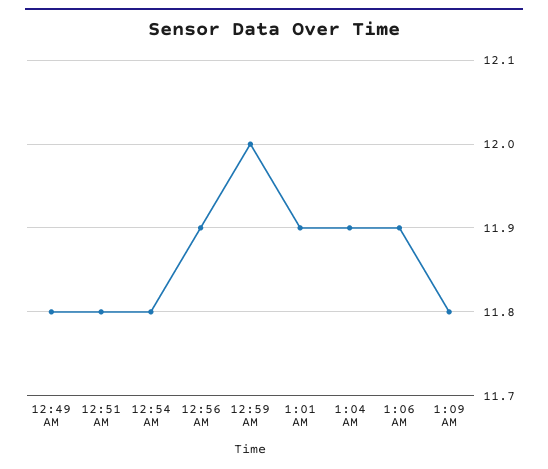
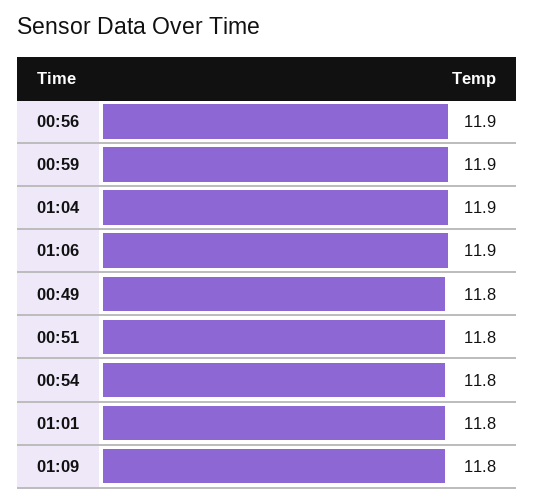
  {
    "12:49 AM": 11.8,
    "12:51 AM": 11.8,
    "12:54 AM": 11.8,
    "12:56 AM": 11.9,
-   "12:59 AM": 12,
+   "12:59 AM": 11.9,
-   "1:01 AM": 11.9,
+   "1:01 AM": 11.8,
    "1:04 AM": 11.9,
    "1:06 AM": 11.9,
    "1:09 AM": 11.8
  }

